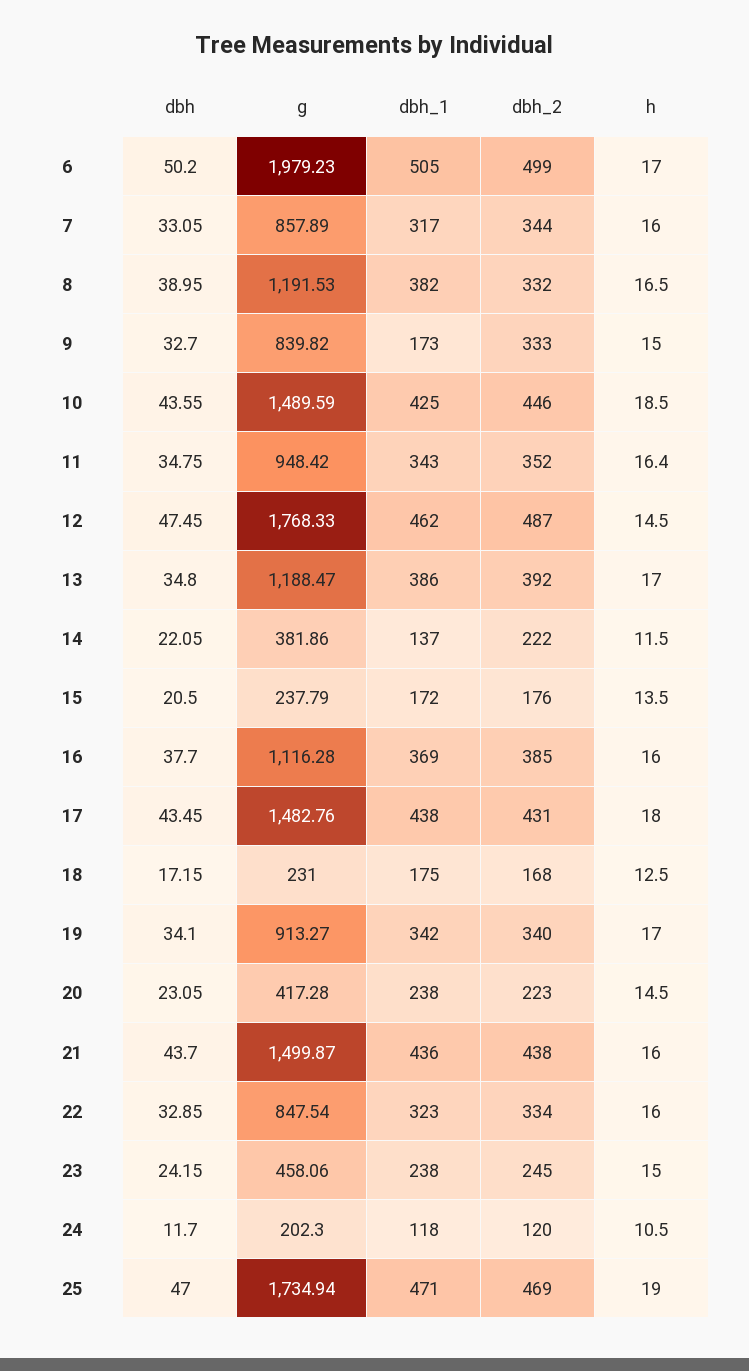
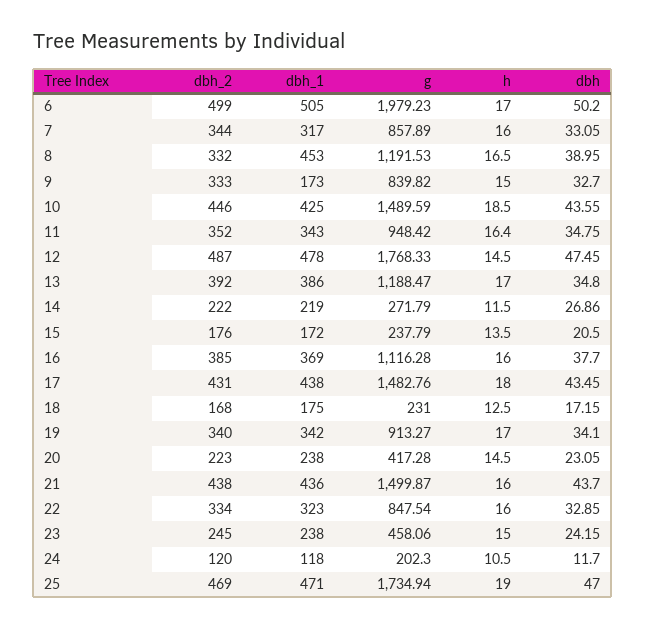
  {
    "dbh": {
      "6": 50.2,
      "7": 33.05,
      "8": 38.95,
      "9": 32.7,
      "10": 43.55,
      "11": 34.75,
      "12": 47.45,
      "13": 34.8,
-     "14": 22.05,
+     "14": 26.86,
      "15": 20.5,
      "16": 37.7,
      "17": 43.45,
      "18": 17.15,
      "19": 34.1,
      "20": 23.05,
      "21": 43.7,
      "22": 32.85,
      "23": 24.15,
      "24": 11.7,
      "25": 47
    },
    "g": {
      "6": 1979.23,
      "7": 857.89,
      "8": 1191.53,
      "9": 839.82,
      "10": 1489.59,
      "11": 948.42,
      "12": 1768.33,
      "13": 1188.47,
-     "14": 381.86,
+     "14": 271.79,
      "15": 237.79,
      "16": 1116.28,
      "17": 1482.76,
      "18": 231,
      "19": 913.27,
      "20": 417.28,
      "21": 1499.87,
      "22": 847.54,
      "23": 458.06,
      "24": 202.3,
      "25": 1734.94
    },
    "dbh_1": {
      "6": 505,
      "7": 317,
-     "8": 382,
+     "8": 453,
      "9": 173,
      "10": 425,
      "11": 343,
-     "12": 462,
+     "12": 478,
      "13": 386,
-     "14": 137,
+     "14": 219,
      "15": 172,
      "16": 369,
      "17": 438,
      "18": 175,
      "19": 342,
      "20": 238,
      "21": 436,
      "22": 323,
      "23": 238,
      "24": 118,
      "25": 471
    },
    "dbh_2": {
      "6": 499,
      "7": 344,
      "8": 332,
      "9": 333,
      "10": 446,
      "11": 352,
      "12": 487,
      "13": 392,
      "14": 222,
      "15": 176,
      "16": 385,
      "17": 431,
      "18": 168,
      "19": 340,
      "20": 223,
      "21": 438,
      "22": 334,
      "23": 245,
      "24": 120,
      "25": 469
    },
    "h": {
      "6": 17,
      "7": 16,
      "8": 16.5,
      "9": 15,
      "10": 18.5,
      "11": 16.4,
      "12": 14.5,
      "13": 17,
      "14": 11.5,
      "15": 13.5,
      "16": 16,
      "17": 18,
      "18": 12.5,
      "19": 17,
      "20": 14.5,
      "21": 16,
      "22": 16,
      "23": 15,
      "24": 10.5,
      "25": 19
    }
  }

